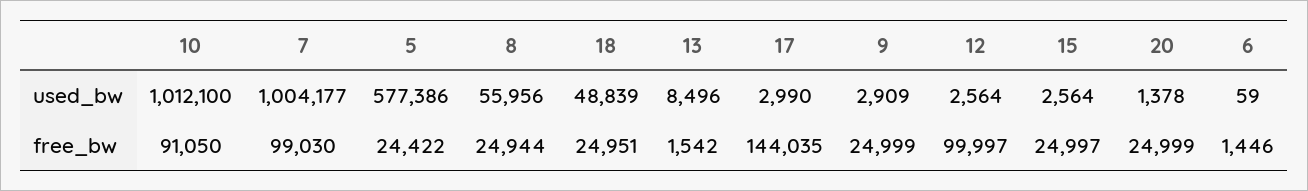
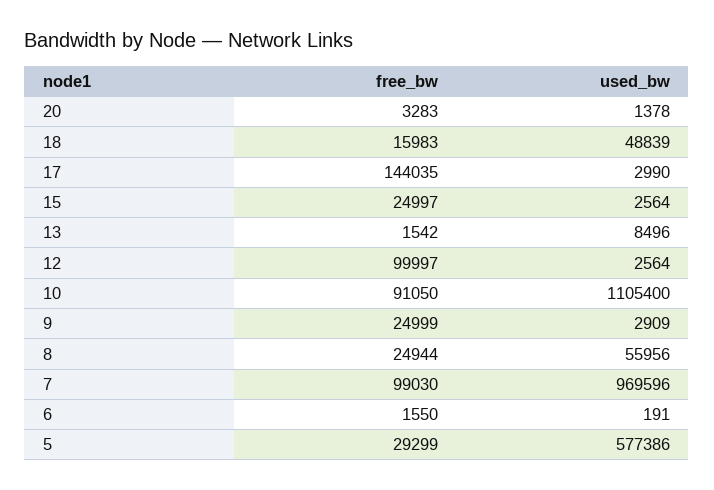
  {
    "10": {
-     "used_bw": 1012100,
+     "used_bw": 1105400,
      "free_bw": 91050
    },
    "7": {
-     "used_bw": 1004177,
+     "used_bw": 969596,
      "free_bw": 99030
    },
    "5": {
      "used_bw": 577386,
-     "free_bw": 24422
+     "free_bw": 29299
    },
    "8": {
      "used_bw": 55956,
      "free_bw": 24944
    },
    "18": {
      "used_bw": 48839,
-     "free_bw": 24951
+     "free_bw": 15983
    },
    "13": {
      "used_bw": 8496,
      "free_bw": 1542
    },
    "17": {
      "used_bw": 2990,
      "free_bw": 144035
    },
    "9": {
      "used_bw": 2909,
      "free_bw": 24999
    },
    "12": {
      "used_bw": 2564,
      "free_bw": 99997
    },
    "15": {
      "used_bw": 2564,
      "free_bw": 24997
    },
    "20": {
      "used_bw": 1378,
-     "free_bw": 24999
+     "free_bw": 3283
    },
    "6": {
-     "used_bw": 59,
+     "used_bw": 191,
-     "free_bw": 1446
+     "free_bw": 1550
    }
  }

